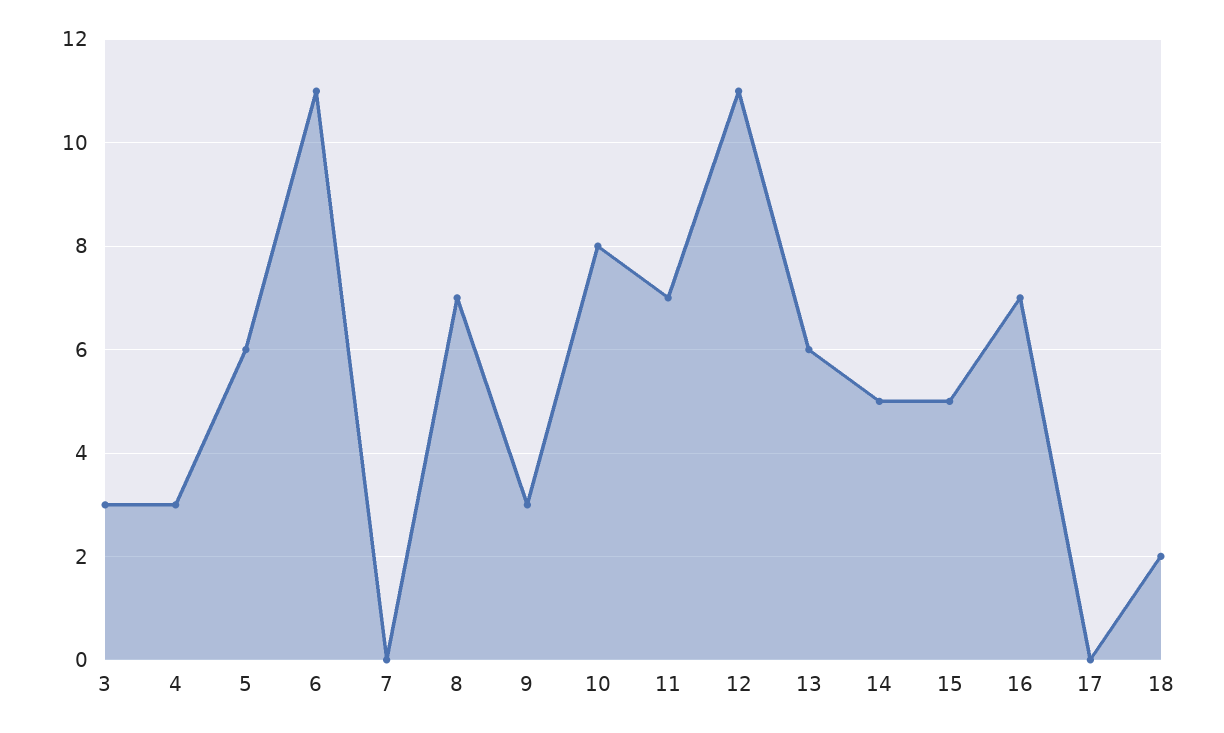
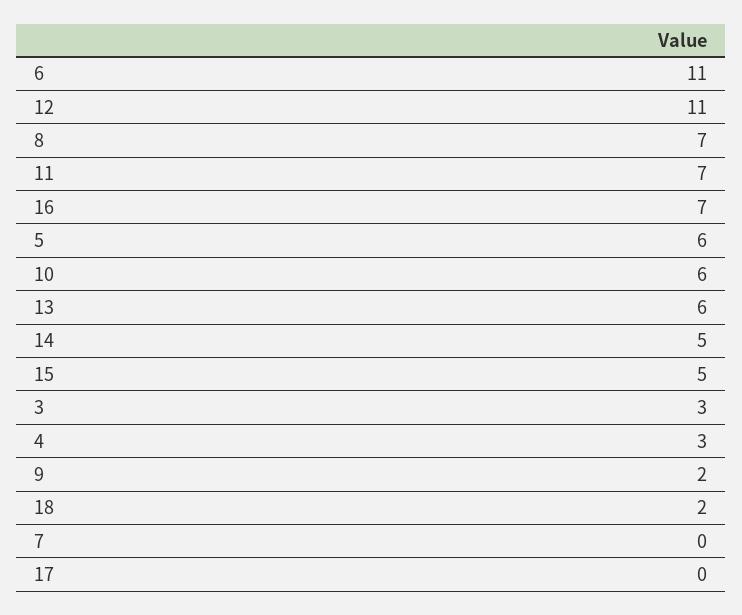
  {
    "3": 3,
    "4": 3,
    "5": 6,
    "6": 11,
    "7": 0,
    "8": 7,
-   "9": 3,
+   "9": 2,
-   "10": 8,
+   "10": 6,
    "11": 7,
    "12": 11,
    "13": 6,
    "14": 5,
    "15": 5,
    "16": 7,
    "17": 0,
    "18": 2
  }

